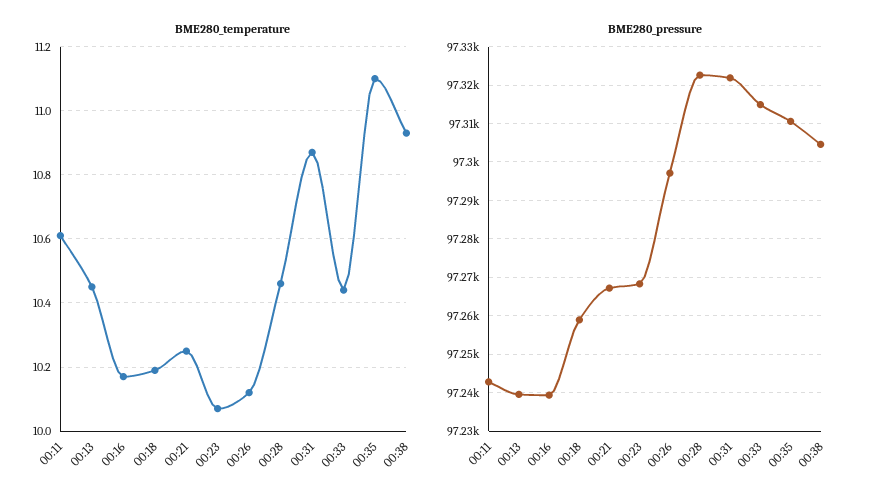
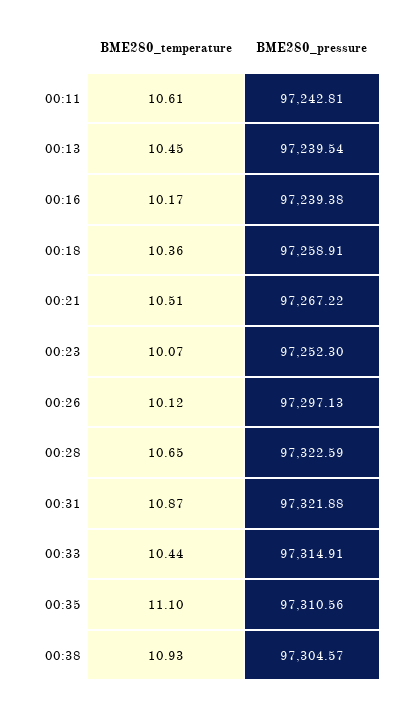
  {
    "BME280_temperature": {
      "00:11": 10.61,
      "00:13": 10.45,
      "00:16": 10.17,
-     "00:18": 10.2,
+     "00:18": 10.36,
-     "00:21": 10.25,
+     "00:21": 10.51,
      "00:23": 10.07,
      "00:26": 10.12,
-     "00:28": 10.45,
+     "00:28": 10.65,
      "00:31": 10.87,
      "00:33": 10.44,
      "00:35": 11.1,
      "00:38": 10.93
    },
    "BME280_pressure": {
      "00:11": 97242.81,
      "00:13": 97239.54,
      "00:16": 97239.38,
      "00:18": 97258.91,
      "00:21": 97267.22,
-     "00:23": 97268,
+     "00:23": 97252.3,
      "00:26": 97297.13,
      "00:28": 97322.59,
      "00:31": 97321.88,
      "00:33": 97314.91,
      "00:35": 97310.56,
      "00:38": 97304.57
    }
  }

